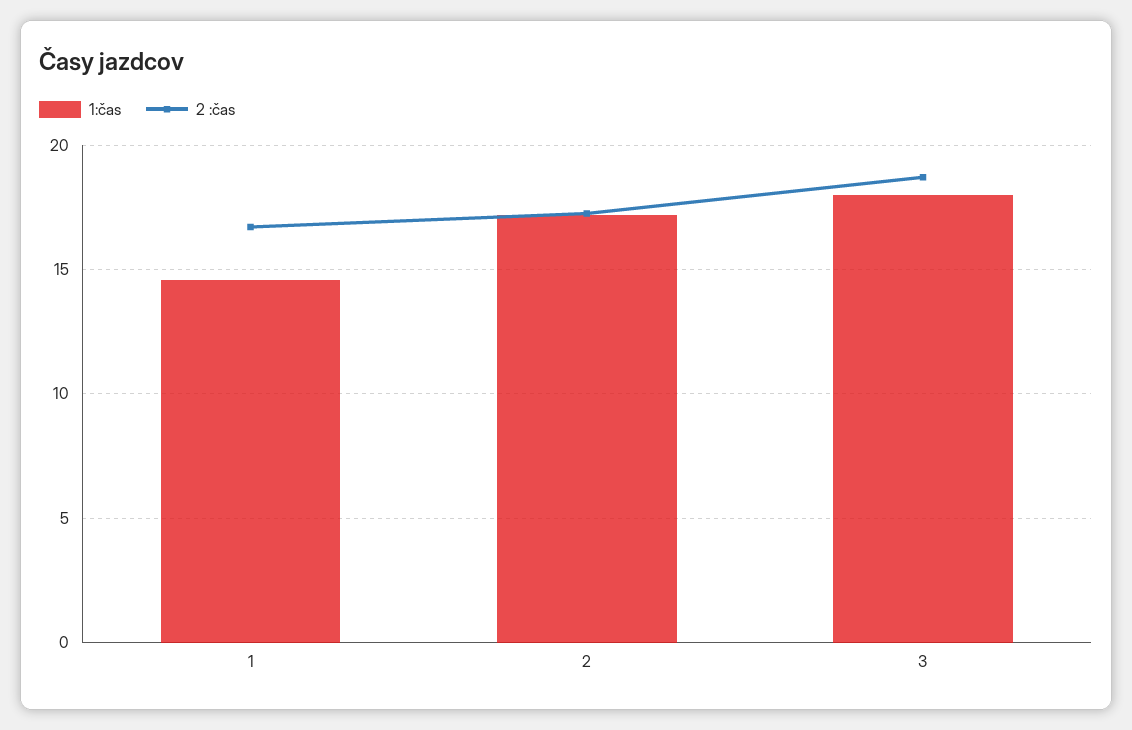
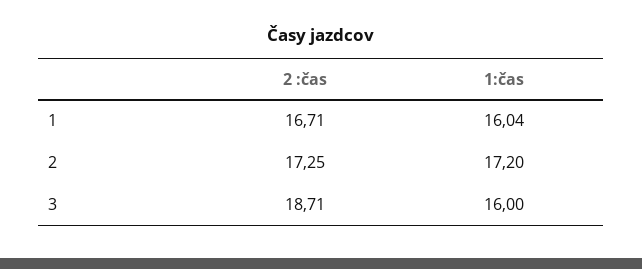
  {
    "1:čas": {
-     "1": 14.5,
+     "1": 16.04,
      "2": 17.2,
-     "3": 18
+     "3": 16
    },
    "2 :čas": {
      "1": 16.71,
      "2": 17.25,
      "3": 18.71
    }
  }

